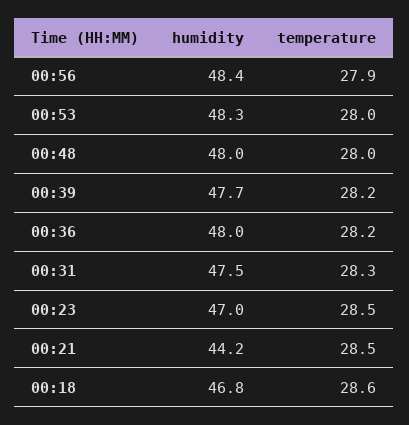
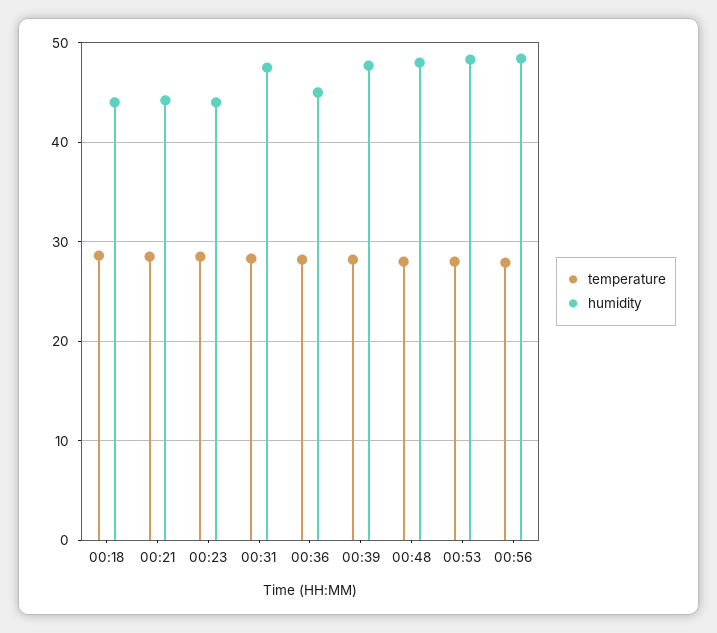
  {
    "humidity": {
      "00:56": 48.4,
      "00:53": 48.3,
      "00:48": 48,
      "00:39": 47.7,
-     "00:36": 48,
+     "00:36": 45,
      "00:31": 47.5,
-     "00:23": 47,
+     "00:23": 44,
      "00:21": 44.2,
-     "00:18": 46.8
+     "00:18": 44
    },
    "temperature": {
      "00:56": 27.9,
      "00:53": 28,
      "00:48": 28,
      "00:39": 28.2,
      "00:36": 28.2,
      "00:31": 28.3,
      "00:23": 28.5,
      "00:21": 28.5,
      "00:18": 28.6
    }
  }

